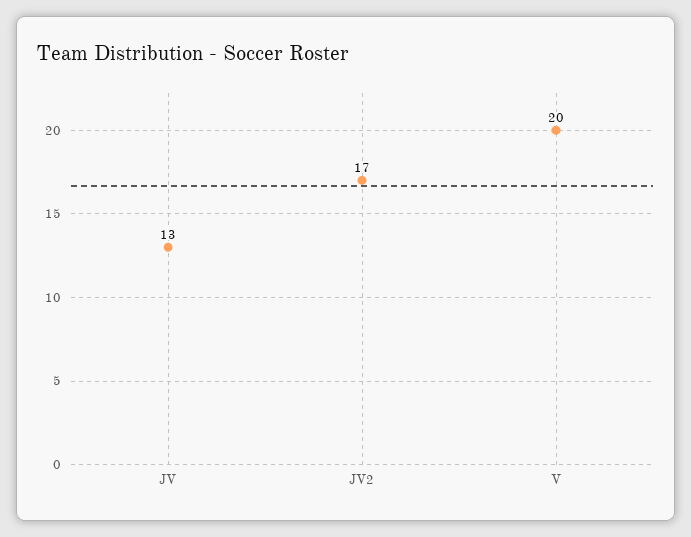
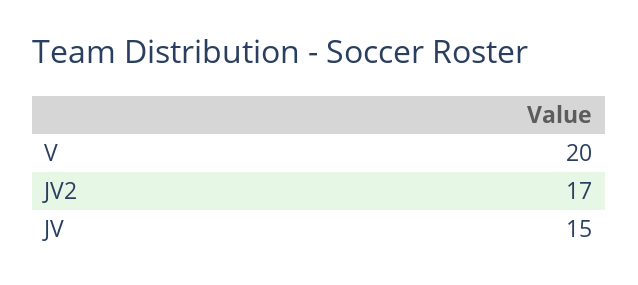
  {
-   "JV": 13,
+   "JV": 15,
    "JV2": 17,
    "V": 20
  }

